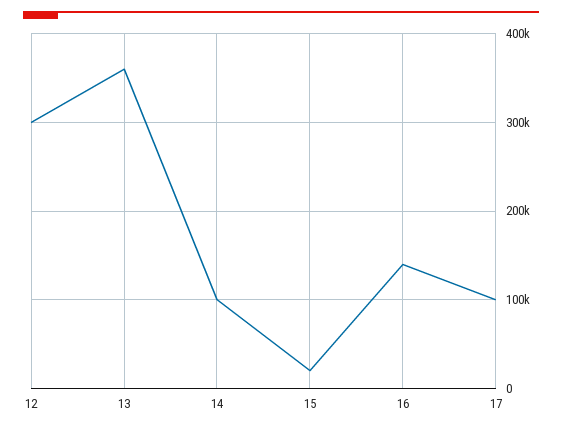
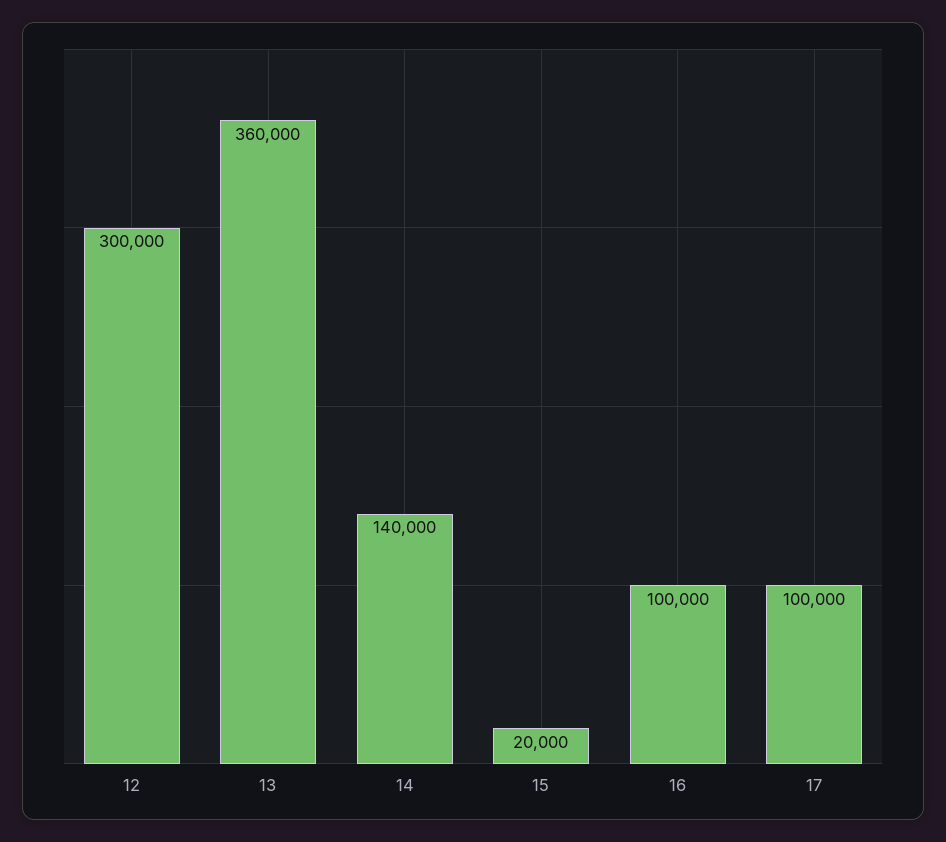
  {
    "12": 300000,
    "13": 360000,
-   "14": 100000,
+   "14": 140000,
    "15": 20000,
-   "16": 140000,
+   "16": 100000,
    "17": 100000
  }

